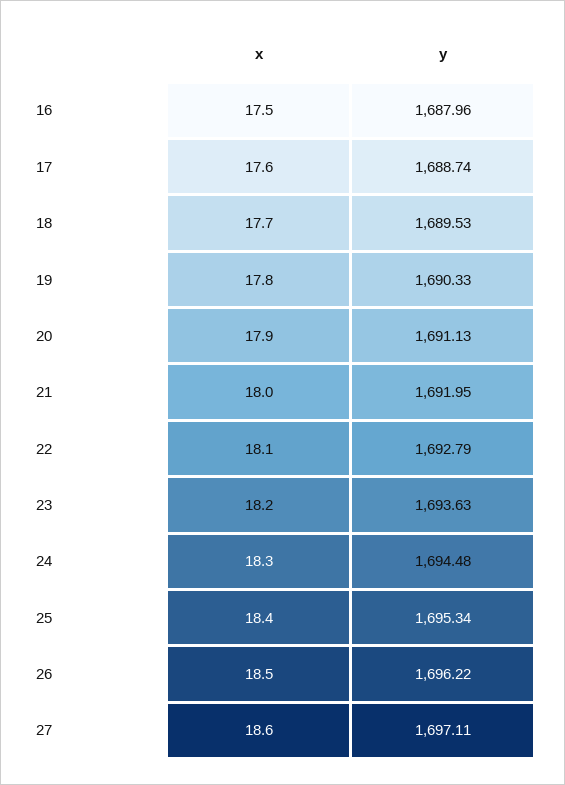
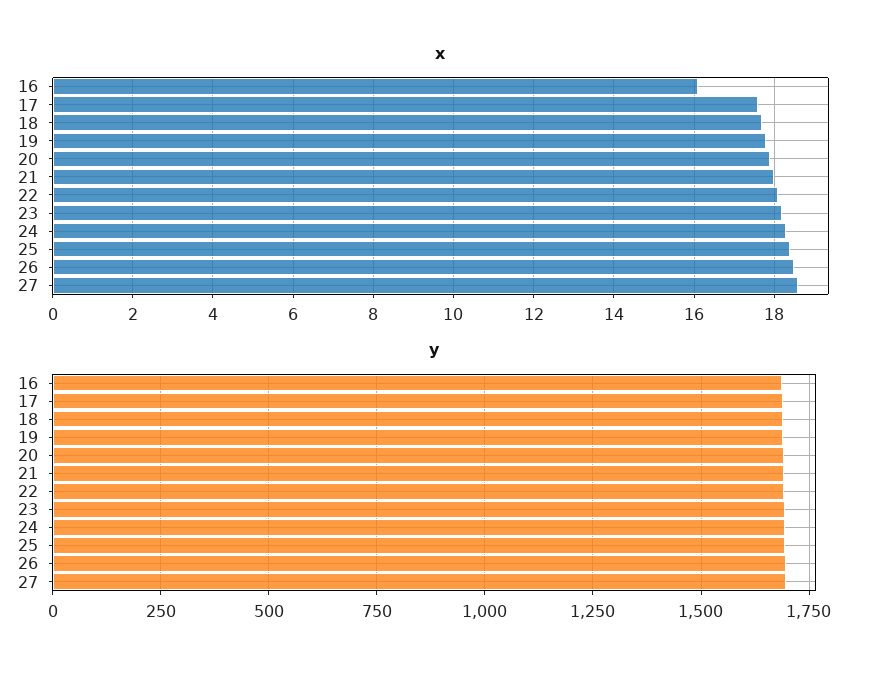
  {
    "x": {
-     "16": 17.5,
+     "16": 16,
      "17": 17.6,
      "18": 17.7,
      "19": 17.8,
      "20": 17.9,
      "21": 18,
      "22": 18.1,
      "23": 18.2,
      "24": 18.3,
      "25": 18.4,
      "26": 18.5,
      "27": 18.6
    },
    "y": {
      "16": 1687.96,
      "17": 1688.74,
      "18": 1689.53,
      "19": 1690.33,
      "20": 1691.13,
      "21": 1691.95,
      "22": 1692.79,
      "23": 1693.63,
      "24": 1694.48,
      "25": 1695.34,
      "26": 1696.22,
      "27": 1697.11
    }
  }

